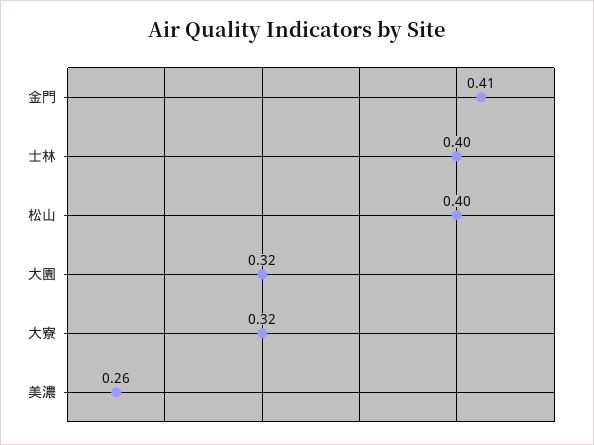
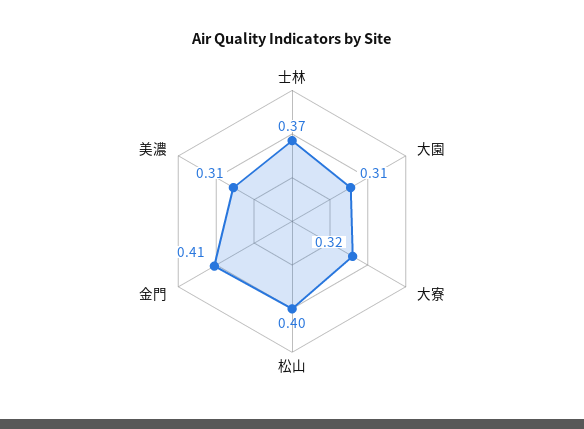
  {
    "金門": 0.41,
-   "士林": 0.4,
+   "士林": 0.37,
    "松山": 0.4,
-   "大園": 0.32,
+   "大園": 0.31,
    "大寮": 0.32,
-   "美濃": 0.26
+   "美濃": 0.31
  }

